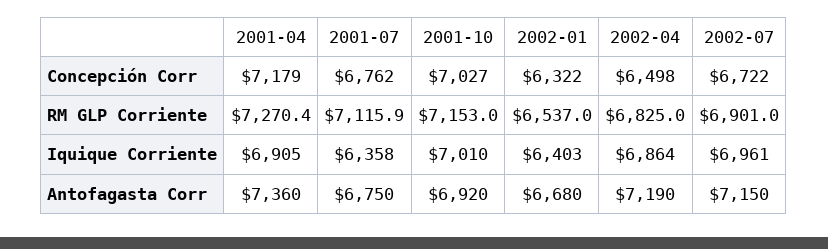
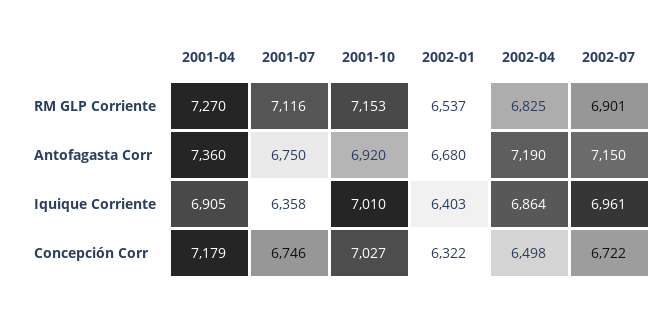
  {
    "2001-04": {
      "Concepción Corr": 7179,
      "RM GLP Corriente": 7270.4,
      "Iquique Corriente": 6905,
      "Antofagasta Corr": 7360
    },
    "2001-07": {
-     "Concepción Corr": 6762,
+     "Concepción Corr": 6746,
      "RM GLP Corriente": 7115.9,
      "Iquique Corriente": 6358,
      "Antofagasta Corr": 6750
    },
    "2001-10": {
      "Concepción Corr": 7027,
      "RM GLP Corriente": 7153,
      "Iquique Corriente": 7010,
      "Antofagasta Corr": 6920
    },
    "2002-01": {
      "Concepción Corr": 6322,
      "RM GLP Corriente": 6537,
      "Iquique Corriente": 6403,
      "Antofagasta Corr": 6680
    },
    "2002-04": {
      "Concepción Corr": 6498,
      "RM GLP Corriente": 6825,
      "Iquique Corriente": 6864,
      "Antofagasta Corr": 7190
    },
    "2002-07": {
      "Concepción Corr": 6722,
      "RM GLP Corriente": 6901,
      "Iquique Corriente": 6961,
      "Antofagasta Corr": 7150
    }
  }

